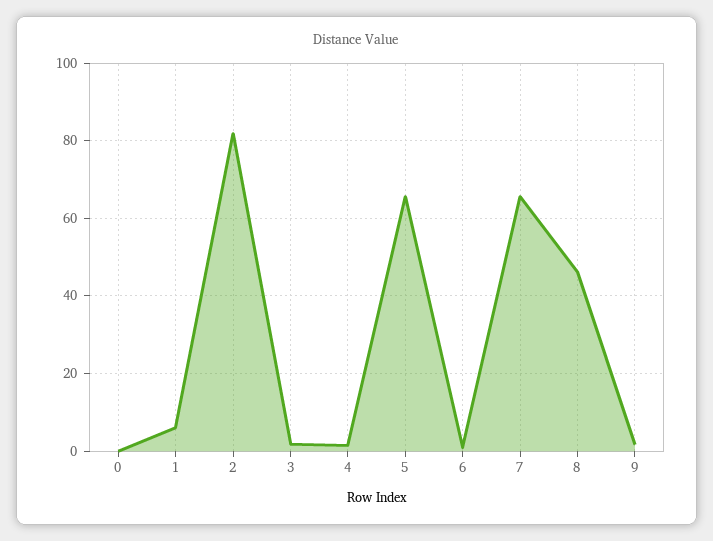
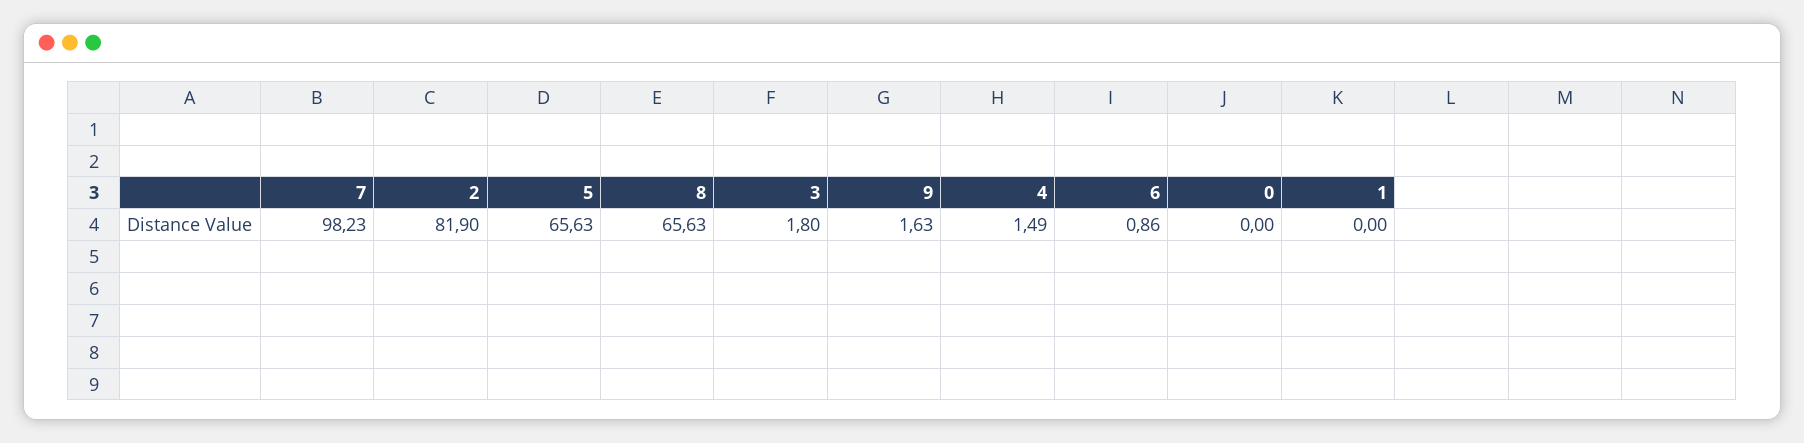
  {
    "0": 0,
-   "1": 6,
+   "1": 0,
    "2": 81.9,
    "3": 1.8,
    "4": 1.49,
    "5": 65.63,
    "6": 0.86,
-   "7": 66,
+   "7": 98.23,
-   "8": 46,
+   "8": 65.63,
    "9": 1.63
  }

